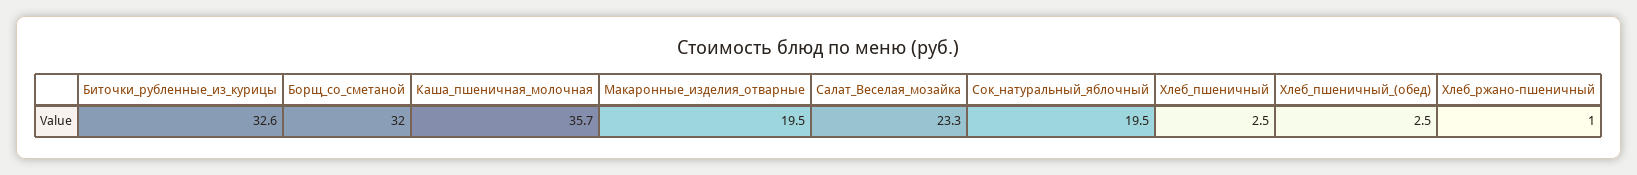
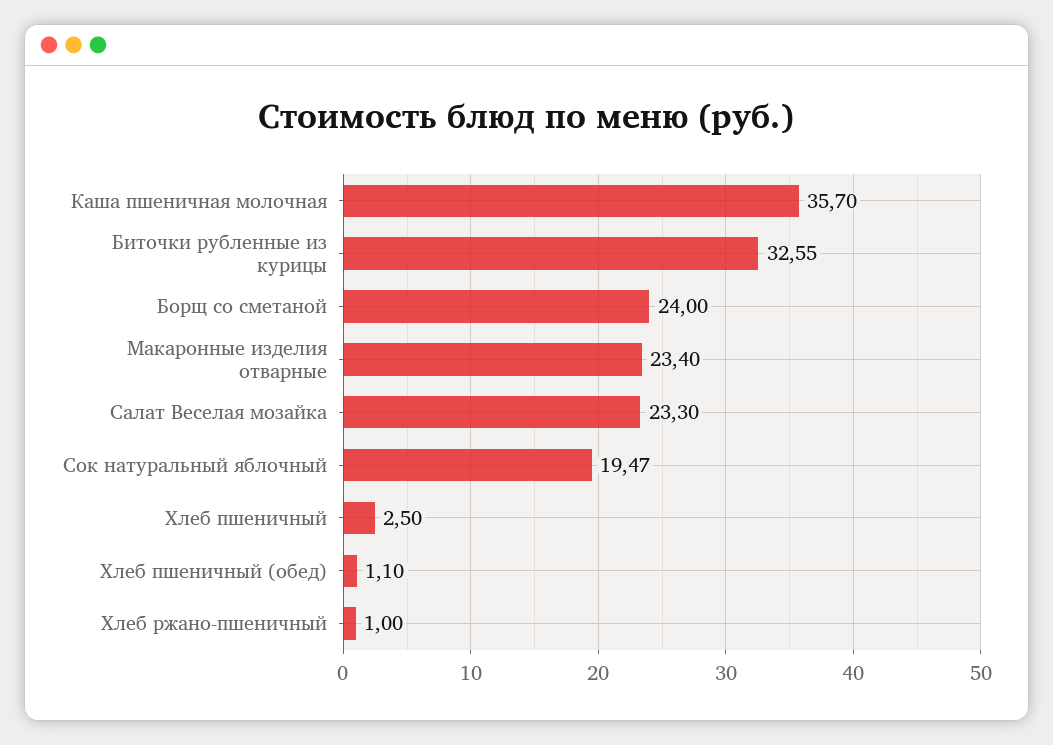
  {
    "Биточки_рубленные_из_курицы": 32.55,
-   "Борщ_со_сметаной": 32,
+   "Борщ_со_сметаной": 24,
    "Каша_пшеничная_молочная": 35.7,
-   "Макаронные_изделия_отварные": 19.5,
+   "Макаронные_изделия_отварные": 23.4,
    "Салат_Веселая_мозайка": 23.3,
    "Сок_натуральный_яблочный": 19.47,
    "Хлеб_пшеничный": 2.5,
-   "Хлеб_пшеничный_(обед)": 2.5,
+   "Хлеб_пшеничный_(обед)": 1.1,
    "Хлеб_ржано-пшеничный": 1
  }

